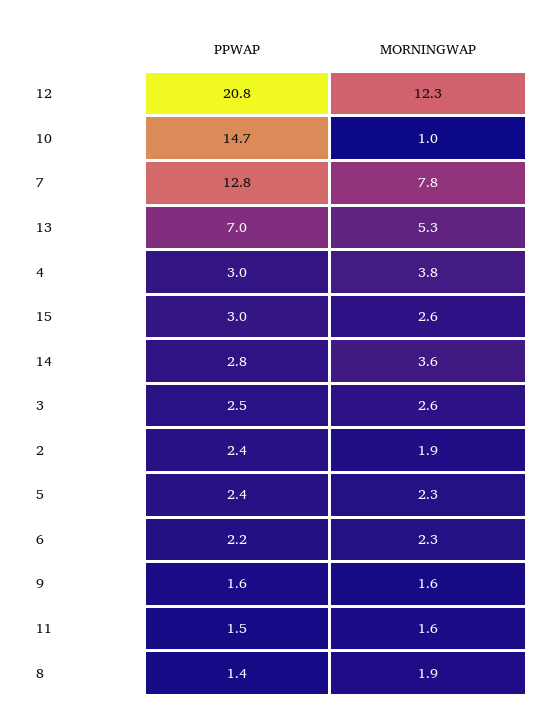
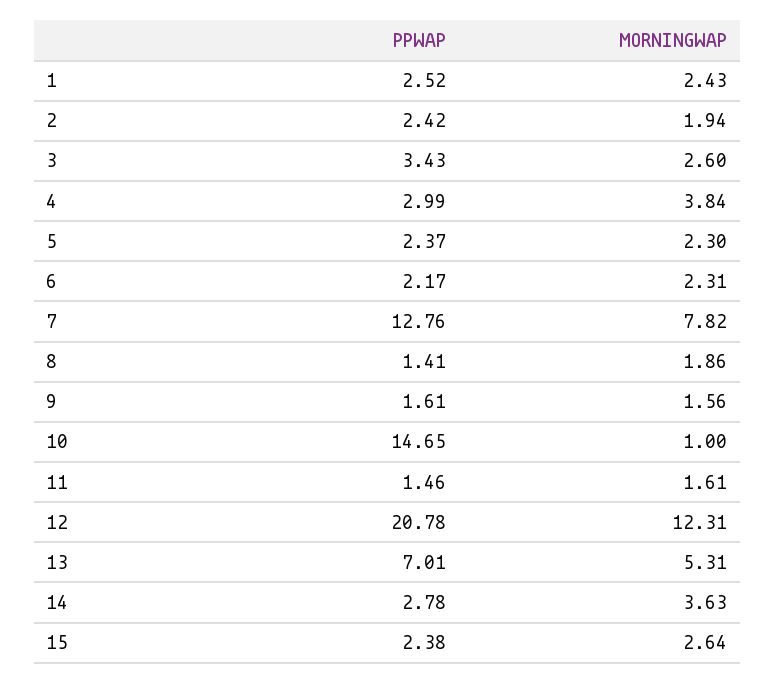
  {
    "PPWAP": {
      "12": 20.78,
      "10": 14.65,
      "7": 12.76,
      "13": 7.01,
      "4": 2.99,
-     "15": 3,
+     "15": 2.38,
      "14": 2.78,
-     "3": 2.5,
+     "3": 3.43,
      "2": 2.42,
      "5": 2.37,
      "6": 2.17,
      "9": 1.61,
      "11": 1.46,
-     "8": 1.41
+     "8": 1.41,
+     "1": 2.52
    },
    "MORNINGWAP": {
      "12": 12.31,
      "10": 1,
      "7": 7.82,
      "13": 5.31,
      "4": 3.84,
      "15": 2.64,
      "14": 3.63,
      "3": 2.6,
      "2": 1.94,
      "5": 2.3,
      "6": 2.31,
      "9": 1.56,
      "11": 1.61,
-     "8": 1.86
+     "8": 1.86,
+     "1": 2.43
    }
  }

